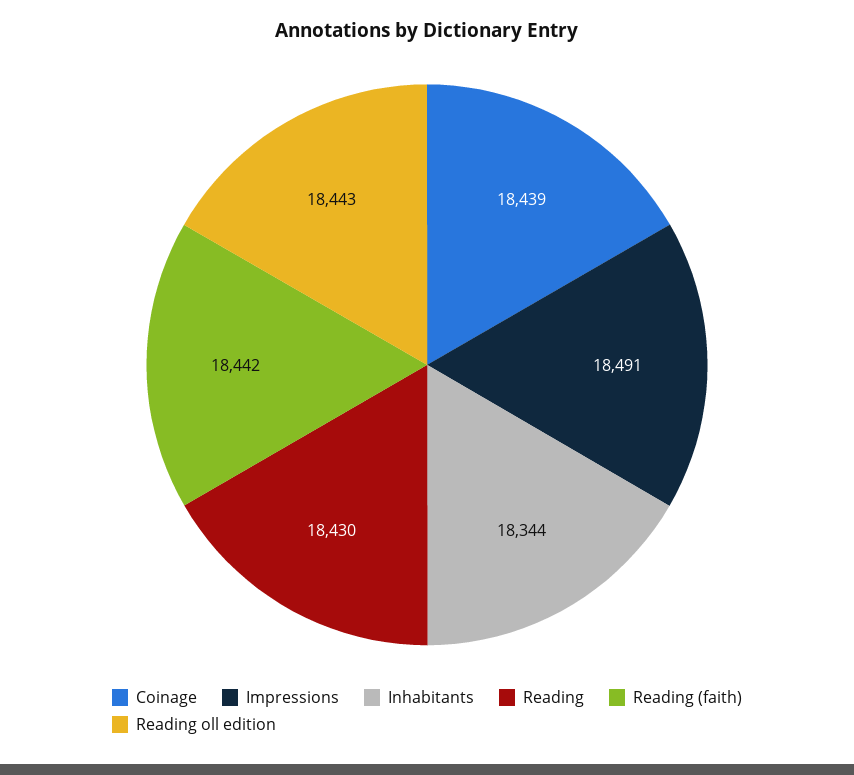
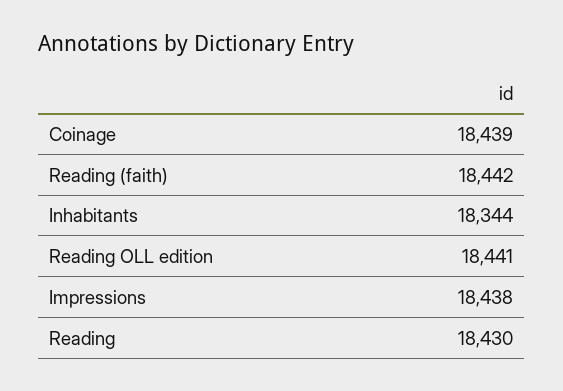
  {
    "Coinage": 18439,
-   "Impressions": 18491,
+   "Impressions": 18438,
    "Inhabitants": 18344,
    "Reading": 18430,
    "Reading (faith)": 18442,
-   "Reading oll edition": 18443
+   "Reading oll edition": 18441
  }

